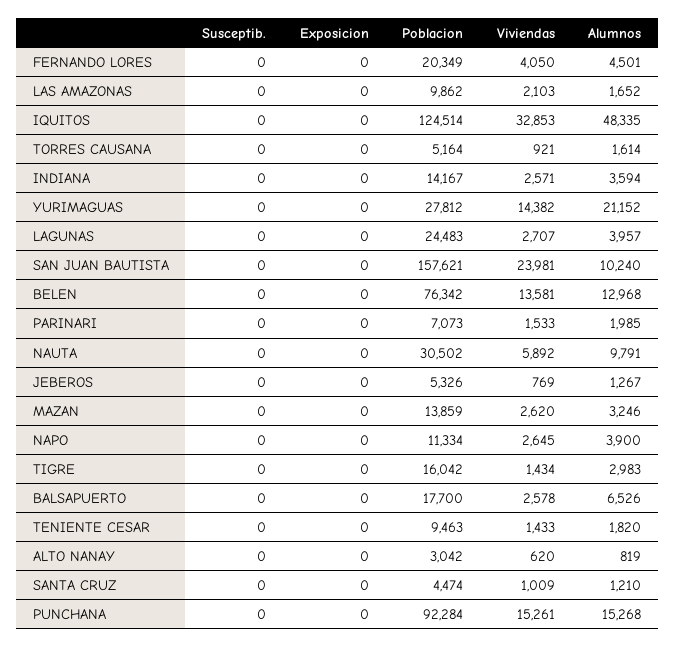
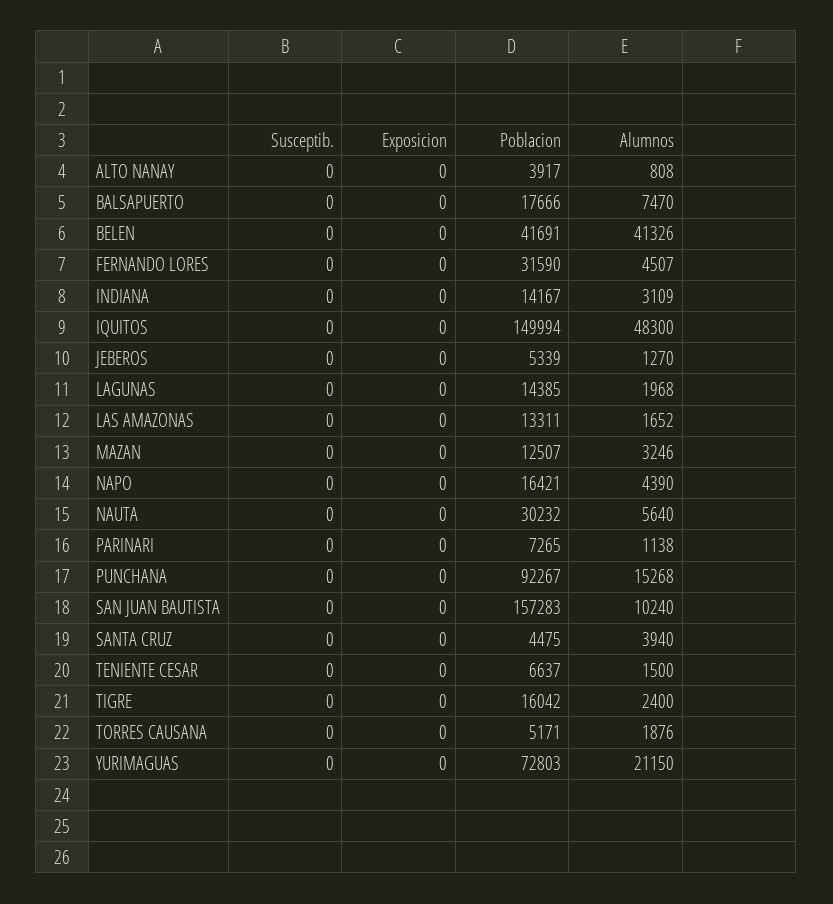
  {
    "Susceptib.": {
      "FERNANDO LORES": 0,
      "LAS AMAZONAS": 0,
      "IQUITOS": 0,
      "TORRES CAUSANA": 0,
      "INDIANA": 0,
      "YURIMAGUAS": 0,
      "LAGUNAS": 0,
      "SAN JUAN BAUTISTA": 0,
      "BELEN": 0,
      "PARINARI": 0,
      "NAUTA": 0,
      "JEBEROS": 0,
      "MAZAN": 0,
      "NAPO": 0,
      "TIGRE": 0,
      "BALSAPUERTO": 0,
      "TENIENTE CESAR": 0,
      "ALTO NANAY": 0,
      "SANTA CRUZ": 0,
      "PUNCHANA": 0
    },
    "Exposicion": {
      "FERNANDO LORES": 0,
      "LAS AMAZONAS": 0,
      "IQUITOS": 0,
      "TORRES CAUSANA": 0,
      "INDIANA": 0,
      "YURIMAGUAS": 0,
      "LAGUNAS": 0,
      "SAN JUAN BAUTISTA": 0,
      "BELEN": 0,
      "PARINARI": 0,
      "NAUTA": 0,
      "JEBEROS": 0,
      "MAZAN": 0,
      "NAPO": 0,
      "TIGRE": 0,
      "BALSAPUERTO": 0,
      "TENIENTE CESAR": 0,
      "ALTO NANAY": 0,
      "SANTA CRUZ": 0,
      "PUNCHANA": 0
    },
    "Poblacion": {
-     "FERNANDO LORES": 20349,
+     "FERNANDO LORES": 31590,
-     "LAS AMAZONAS": 9862,
+     "LAS AMAZONAS": 13311,
-     "IQUITOS": 124514,
+     "IQUITOS": 149994,
-     "TORRES CAUSANA": 5164,
+     "TORRES CAUSANA": 5171,
      "INDIANA": 14167,
-     "YURIMAGUAS": 27812,
+     "YURIMAGUAS": 72803,
-     "LAGUNAS": 24483,
+     "LAGUNAS": 14385,
-     "SAN JUAN BAUTISTA": 157621,
+     "SAN JUAN BAUTISTA": 157283,
-     "BELEN": 76342,
+     "BELEN": 41691,
-     "PARINARI": 7073,
+     "PARINARI": 7265,
-     "NAUTA": 30502,
+     "NAUTA": 30232,
-     "JEBEROS": 5326,
+     "JEBEROS": 5339,
-     "MAZAN": 13859,
+     "MAZAN": 12507,
-     "NAPO": 11334,
+     "NAPO": 16421,
      "TIGRE": 16042,
-     "BALSAPUERTO": 17700,
+     "BALSAPUERTO": 17666,
-     "TENIENTE CESAR": 9463,
+     "TENIENTE CESAR": 6637,
-     "ALTO NANAY": 3042,
+     "ALTO NANAY": 3917,
-     "SANTA CRUZ": 4474,
+     "SANTA CRUZ": 4475,
-     "PUNCHANA": 92284
+     "PUNCHANA": 92267
    },
-   "Viviendas": {
-     "FERNANDO LORES": 4050,
-     "LAS AMAZONAS": 2103,
-     "IQUITOS": 32853,
-     "TORRES CAUSANA": 921,
-     "INDIANA": 2571,
-     "YURIMAGUAS": 14382,
-     "LAGUNAS": 2707,
-     "SAN JUAN BAUTISTA": 23981,
-     "BELEN": 13581,
-     "PARINARI": 1533,
-     "NAUTA": 5892,
-     "JEBEROS": 769,
-     "MAZAN": 2620,
-     "NAPO": 2645,
-     "TIGRE": 1434,
-     "BALSAPUERTO": 2578,
-     "TENIENTE CESAR": 1433,
-     "ALTO NANAY": 620,
-     "SANTA CRUZ": 1009,
-     "PUNCHANA": 15261
-   },
    "Alumnos": {
-     "FERNANDO LORES": 4501,
+     "FERNANDO LORES": 4507,
      "LAS AMAZONAS": 1652,
-     "IQUITOS": 48335,
+     "IQUITOS": 48300,
-     "TORRES CAUSANA": 1614,
+     "TORRES CAUSANA": 1876,
-     "INDIANA": 3594,
+     "INDIANA": 3109,
-     "YURIMAGUAS": 21152,
+     "YURIMAGUAS": 21150,
-     "LAGUNAS": 3957,
+     "LAGUNAS": 1968,
      "SAN JUAN BAUTISTA": 10240,
-     "BELEN": 12968,
+     "BELEN": 41326,
-     "PARINARI": 1985,
+     "PARINARI": 1138,
-     "NAUTA": 9791,
+     "NAUTA": 5640,
-     "JEBEROS": 1267,
+     "JEBEROS": 1270,
      "MAZAN": 3246,
-     "NAPO": 3900,
+     "NAPO": 4390,
-     "TIGRE": 2983,
+     "TIGRE": 2400,
-     "BALSAPUERTO": 6526,
+     "BALSAPUERTO": 7470,
-     "TENIENTE CESAR": 1820,
+     "TENIENTE CESAR": 1500,
-     "ALTO NANAY": 819,
+     "ALTO NANAY": 808,
-     "SANTA CRUZ": 1210,
+     "SANTA CRUZ": 3940,
      "PUNCHANA": 15268
    }
  }

